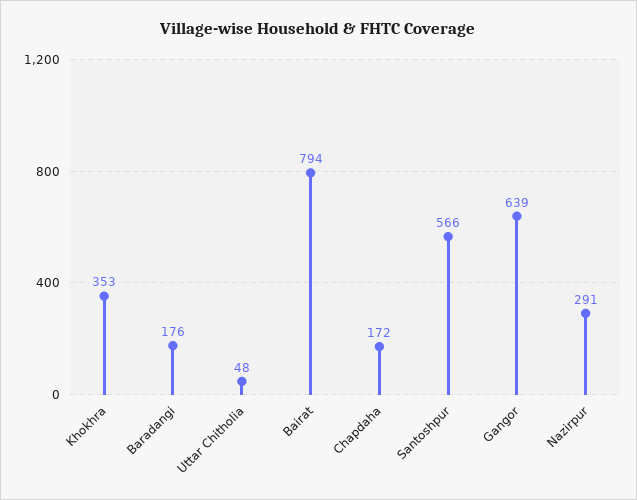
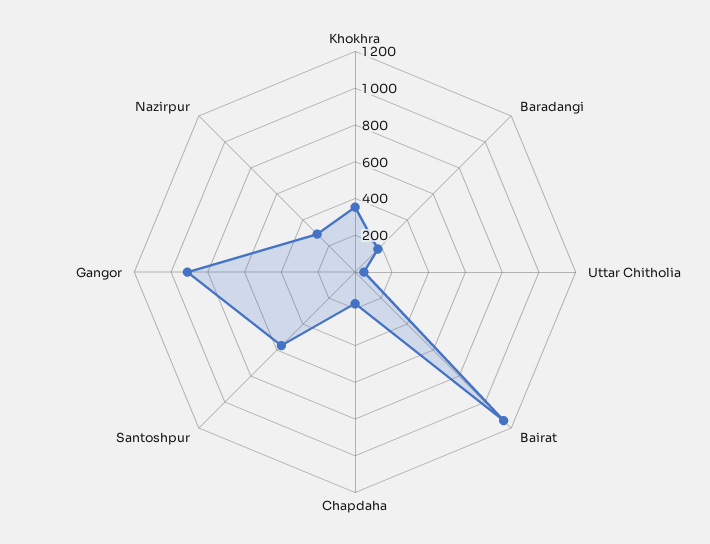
  {
    "Khokhra": 353,
    "Baradangi": 176,
    "Uttar Chitholia": 48,
-   "Bairat": 794,
+   "Bairat": 1150,
    "Chapdaha": 172,
    "Santoshpur": 566,
-   "Gangor": 639,
+   "Gangor": 900,
    "Nazirpur": 291
  }

